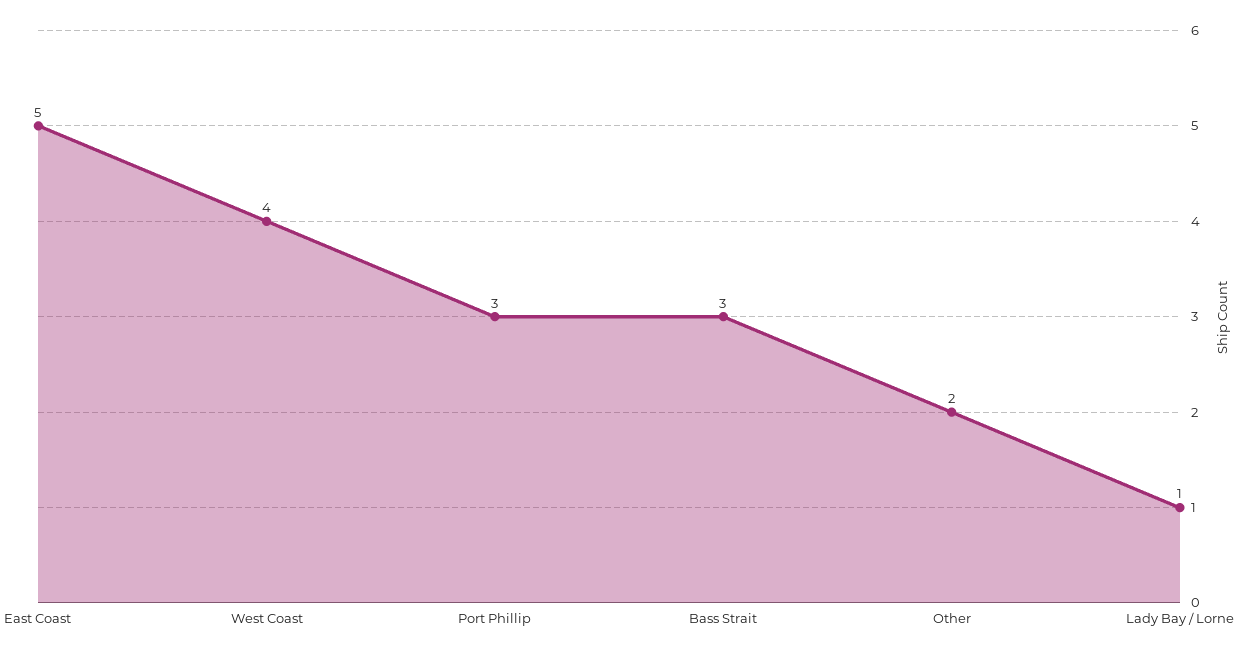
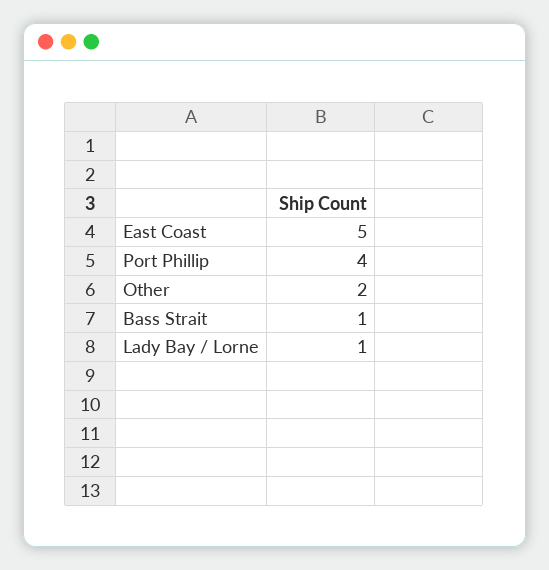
  {
    "East Coast": 5,
-   "West Coast": 4,
-   "Port Phillip": 3,
+   "Port Phillip": 4,
-   "Bass Strait": 3,
+   "Bass Strait": 1,
    "Other": 2,
    "Lady Bay / Lorne": 1
  }

